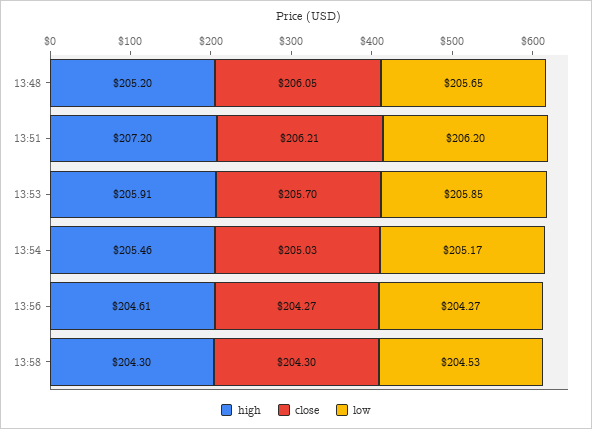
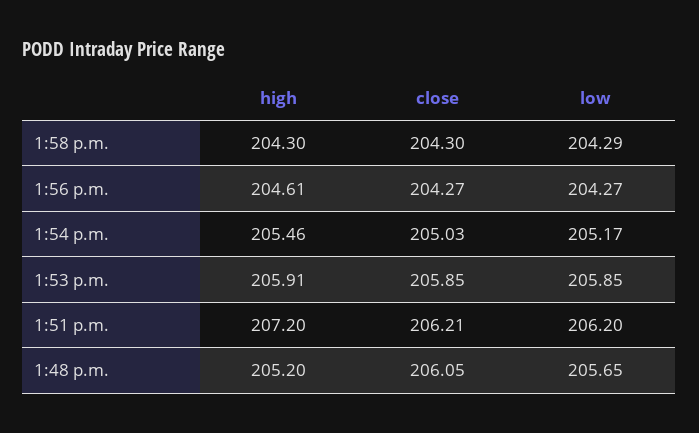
  {
    "high": {
      "13:48": 205.2,
      "13:51": 207.2,
      "13:53": 205.91,
      "13:54": 205.46,
      "13:56": 204.61,
      "13:58": 204.3
    },
    "close": {
      "13:48": 206.05,
      "13:51": 206.21,
-     "13:53": 205.7,
+     "13:53": 205.85,
      "13:54": 205.03,
      "13:56": 204.27,
      "13:58": 204.3
    },
    "low": {
      "13:48": 205.65,
      "13:51": 206.2,
      "13:53": 205.85,
      "13:54": 205.17,
      "13:56": 204.27,
-     "13:58": 204.53
+     "13:58": 204.29
    }
  }

